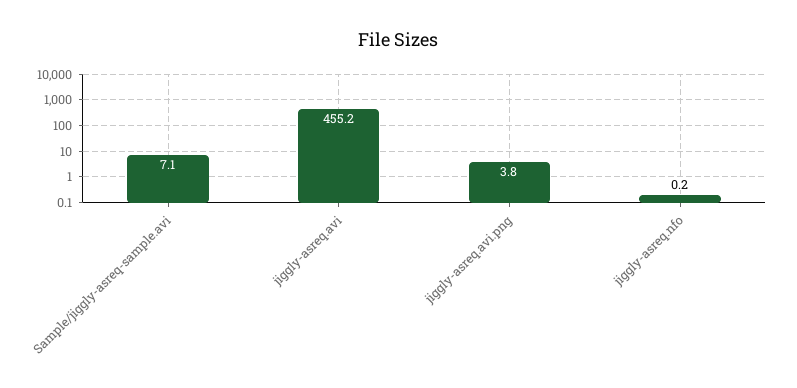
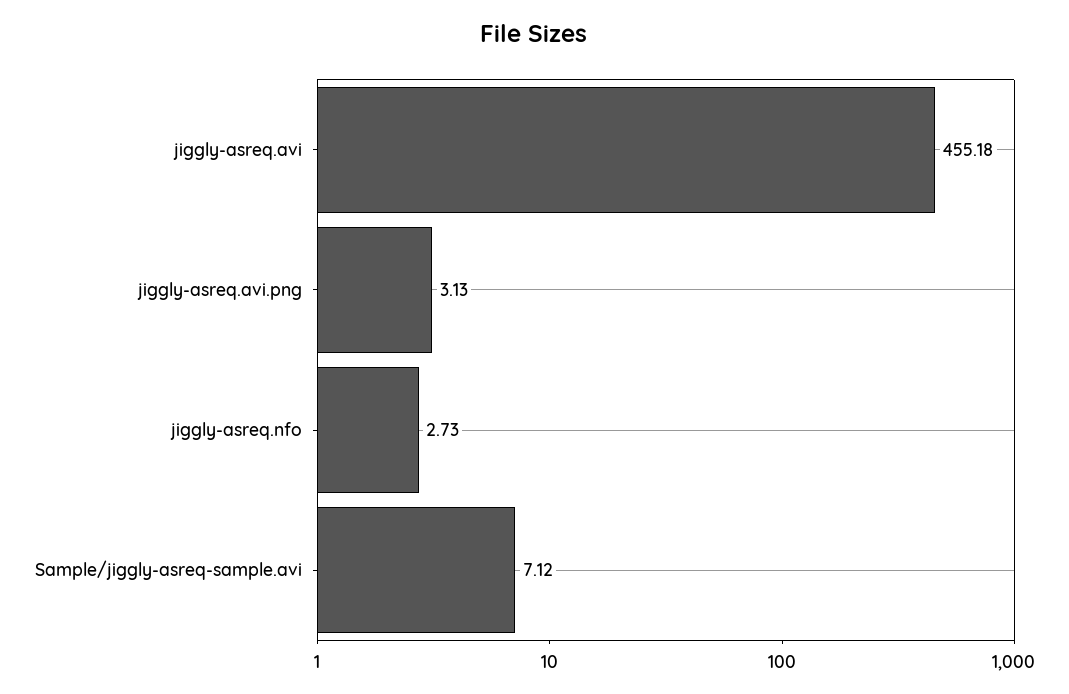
  {
    "Sample/jiggly-asreq-sample.avi": 7.12,
    "jiggly-asreq.avi": 455.18,
-   "jiggly-asreq.avi.png": 3.8,
+   "jiggly-asreq.avi.png": 3.13,
-   "jiggly-asreq.nfo": 0.2
+   "jiggly-asreq.nfo": 2.73
  }

